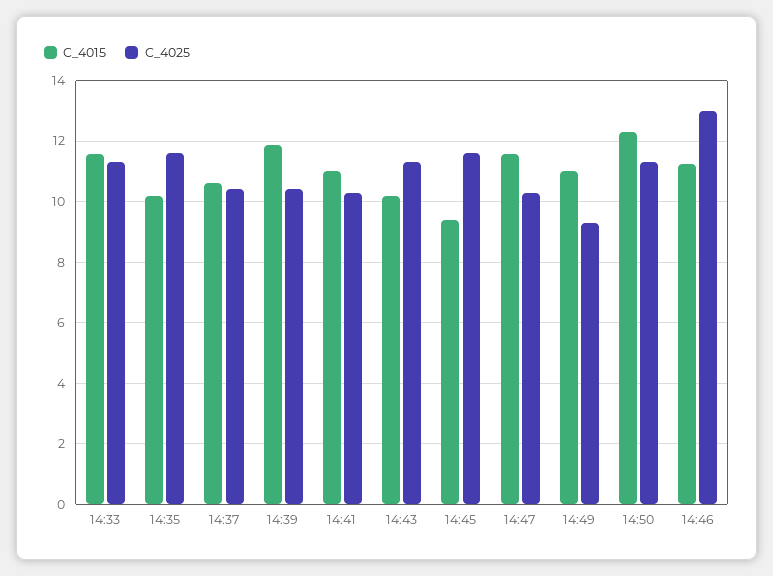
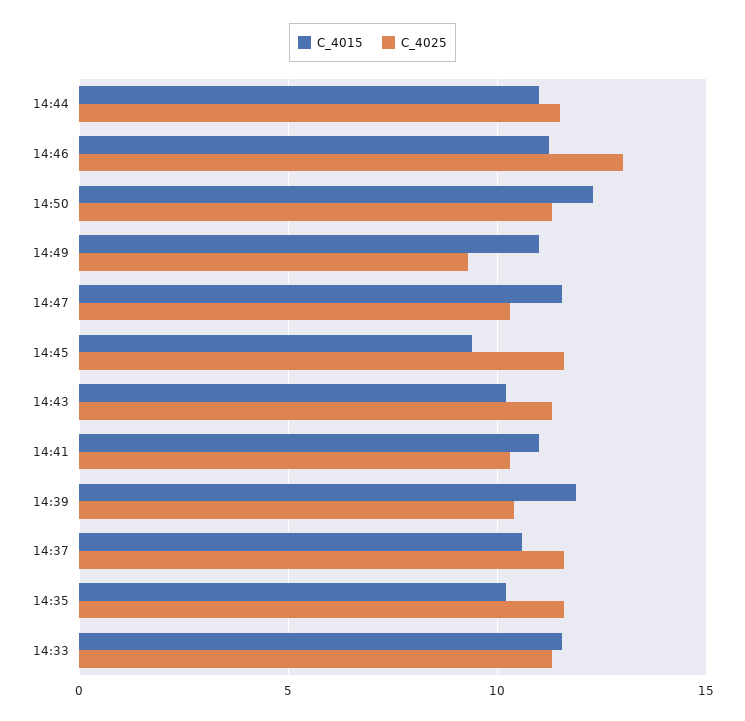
  {
    "C_4015": {
      "14:33": 11.6,
      "14:35": 10.2,
      "14:37": 10.6,
      "14:39": 11.8,
      "14:41": 11,
      "14:43": 10.2,
      "14:45": 9.4,
      "14:47": 11.6,
      "14:49": 11,
      "14:50": 12.2,
-     "14:46": 11.2
+     "14:46": 11.2,
+     "14:44": 11
    },
    "C_4025": {
      "14:33": 11.4,
      "14:35": 11.6,
-     "14:37": 10.4,
+     "14:37": 11.5,
      "14:39": 10.4,
      "14:41": 10.4,
      "14:43": 11.4,
      "14:45": 11.6,
      "14:47": 10.4,
      "14:49": 9.4,
      "14:50": 11.4,
-     "14:46": 13
+     "14:46": 13,
+     "14:44": 11.5
    }
  }

